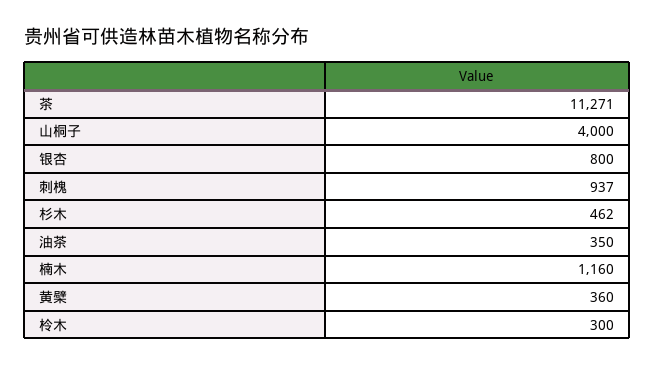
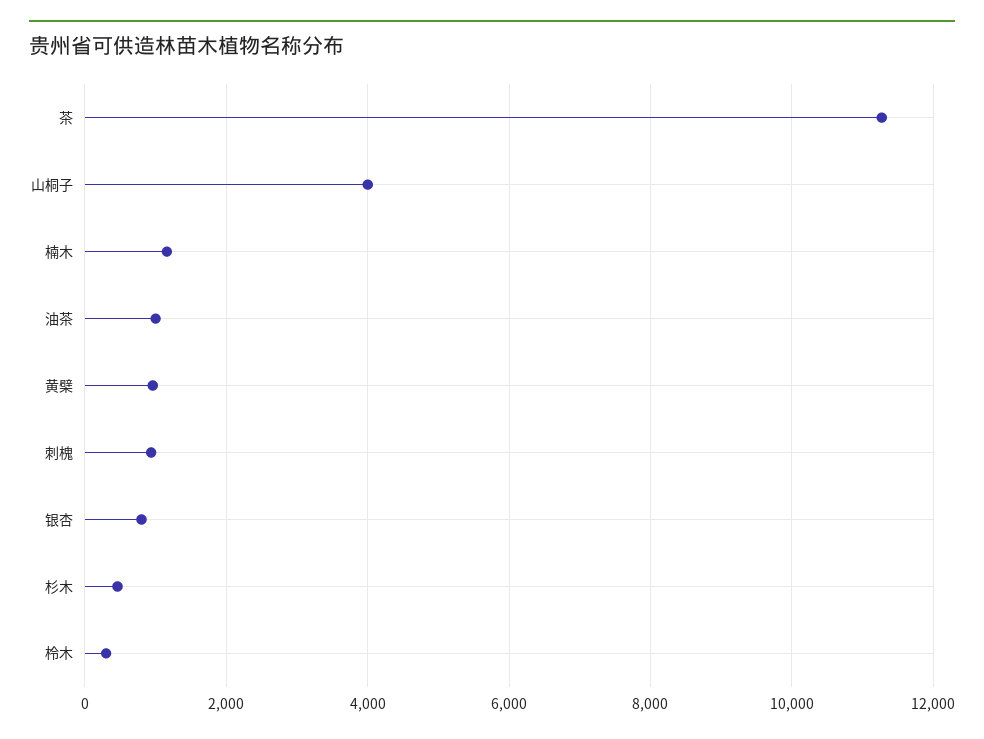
  {
    "茶": 11271,
    "山桐子": 4000,
    "银杏": 800,
    "刺槐": 937,
    "杉木": 462,
-   "油茶": 350,
+   "油茶": 1000,
    "楠木": 1160,
-   "黄檗": 360,
+   "黄檗": 1000,
    "柃木": 300
  }

